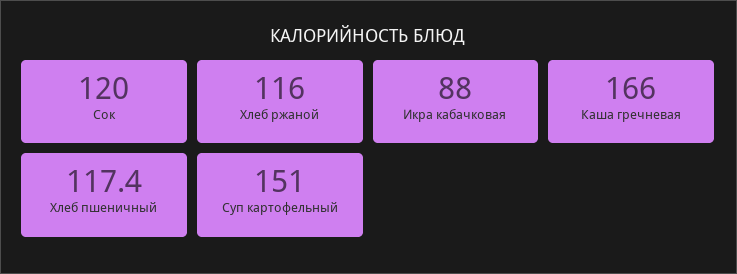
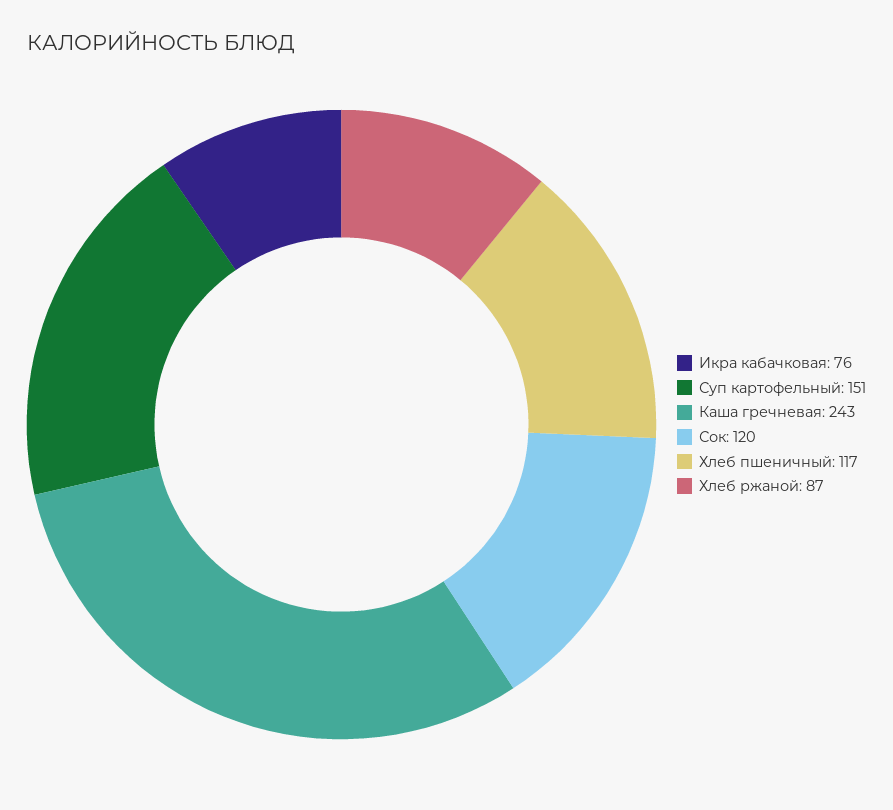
  {
    "Сок": 120,
-   "Хлеб ржаной": 116,
+   "Хлеб ржаной": 87,
-   "Икра кабачковая": 88,
+   "Икра кабачковая": 76,
-   "Каша гречневая": 166,
+   "Каша гречневая": 243,
    "Хлеб пшеничный": 117.4,
    "Суп картофельный": 151
  }

